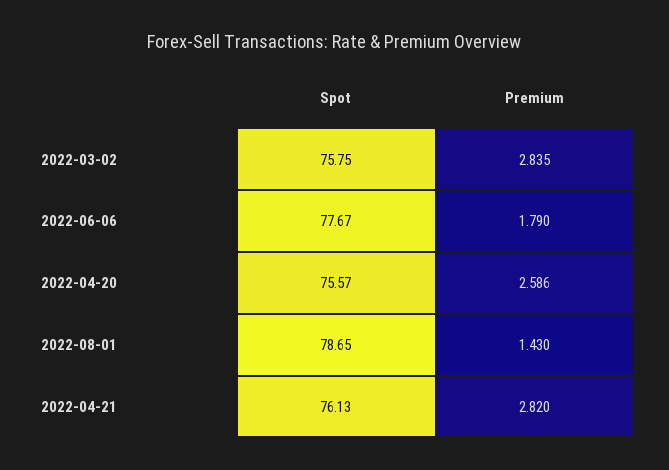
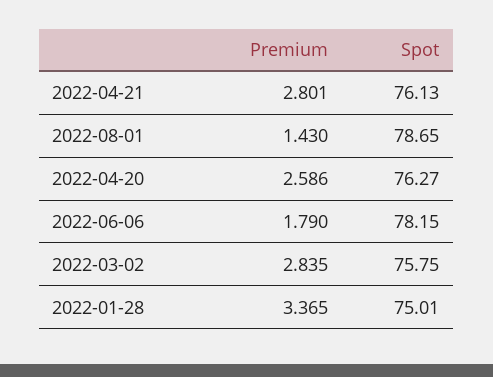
  {
    "Spot": {
      "2022-03-02": 75.75,
-     "2022-06-06": 77.67,
+     "2022-06-06": 78.15,
-     "2022-04-20": 75.57,
+     "2022-04-20": 76.27,
      "2022-08-01": 78.65,
-     "2022-04-21": 76.13
+     "2022-04-21": 76.13,
+     "2022-01-28": 75.01
    },
    "Premium": {
      "2022-03-02": 2.835,
      "2022-06-06": 1.79,
      "2022-04-20": 2.586,
      "2022-08-01": 1.43,
-     "2022-04-21": 2.82
+     "2022-04-21": 2.801,
+     "2022-01-28": 3.365
    }
  }

